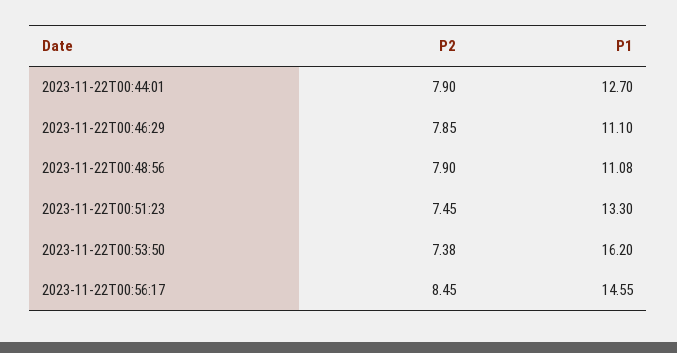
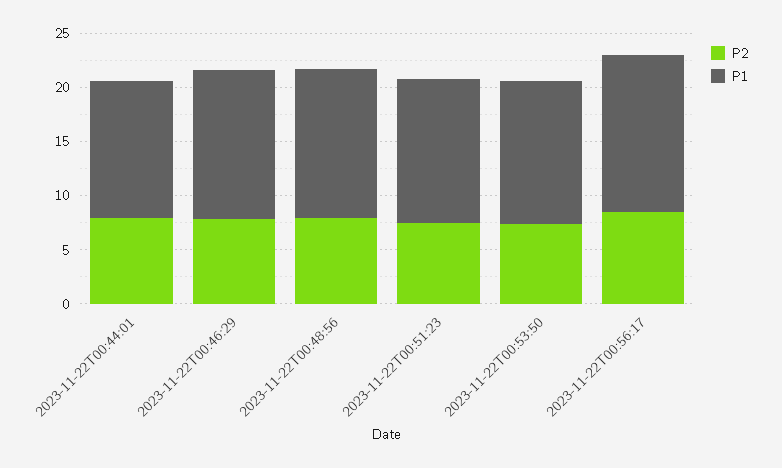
  {
    "P2": {
      "2023-11-22T00:44:01": 7.9,
      "2023-11-22T00:46:29": 7.85,
      "2023-11-22T00:48:56": 7.9,
      "2023-11-22T00:51:23": 7.45,
      "2023-11-22T00:53:50": 7.38,
      "2023-11-22T00:56:17": 8.45
    },
    "P1": {
      "2023-11-22T00:44:01": 12.7,
-     "2023-11-22T00:46:29": 11.1,
+     "2023-11-22T00:46:29": 14,
-     "2023-11-22T00:48:56": 11.08,
+     "2023-11-22T00:48:56": 14,
      "2023-11-22T00:51:23": 13.3,
-     "2023-11-22T00:53:50": 16.2,
+     "2023-11-22T00:53:50": 13,
      "2023-11-22T00:56:17": 14.55
    }
  }

